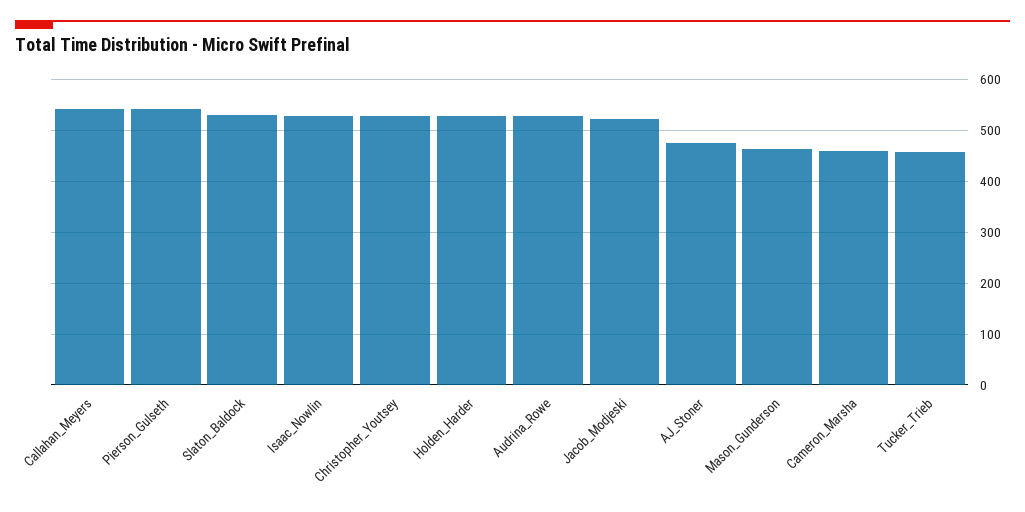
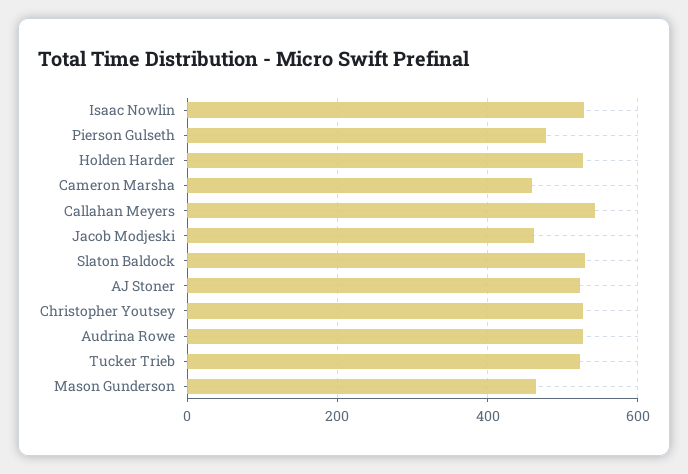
  {
    "Callahan_Meyers": 540,
-   "Pierson_Gulseth": 540,
+   "Pierson_Gulseth": 480,
    "Slaton_Baldock": 540,
    "Isaac_Nowlin": 520,
    "Christopher_Youtsey": 520,
    "Holden_Harder": 520,
    "Audrina_Rowe": 520,
-   "Jacob_Modjeski": 520,
+   "Jacob_Modjeski": 460,
-   "AJ_Stoner": 480,
+   "AJ_Stoner": 520,
    "Mason_Gunderson": 460,
    "Cameron_Marsha": 460,
-   "Tucker_Trieb": 460
+   "Tucker_Trieb": 520
  }

